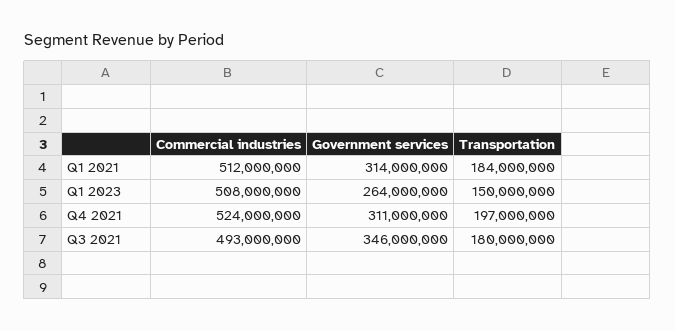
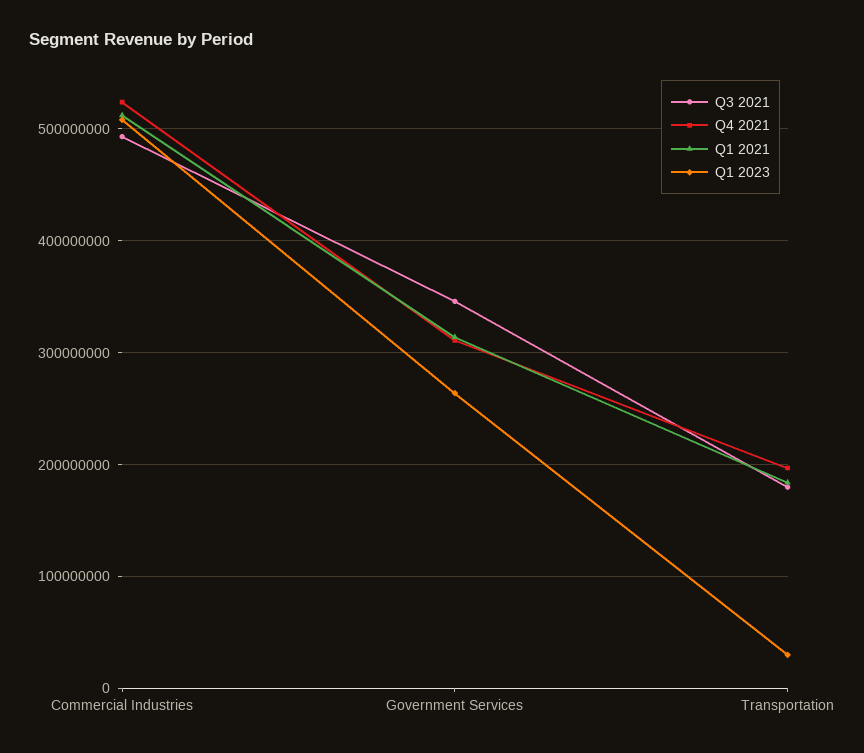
  {
    "Q1 2021": {
      "Commercial industries": 512000000,
      "Government services": 314000000,
      "Transportation": 184000000
    },
    "Q1 2023": {
      "Commercial industries": 508000000,
      "Government services": 264000000,
-     "Transportation": 150000000
+     "Transportation": 30000000
    },
    "Q4 2021": {
      "Commercial industries": 524000000,
      "Government services": 311000000,
      "Transportation": 197000000
    },
    "Q3 2021": {
      "Commercial industries": 493000000,
      "Government services": 346000000,
      "Transportation": 180000000
    }
  }

